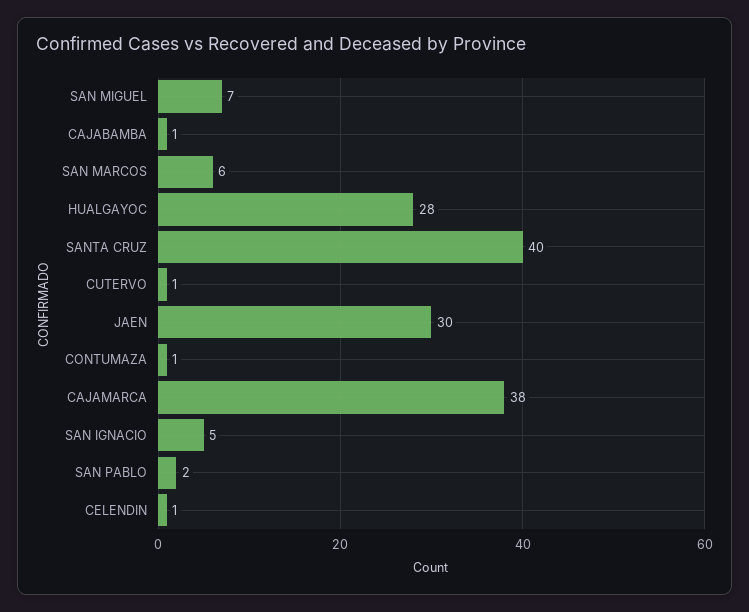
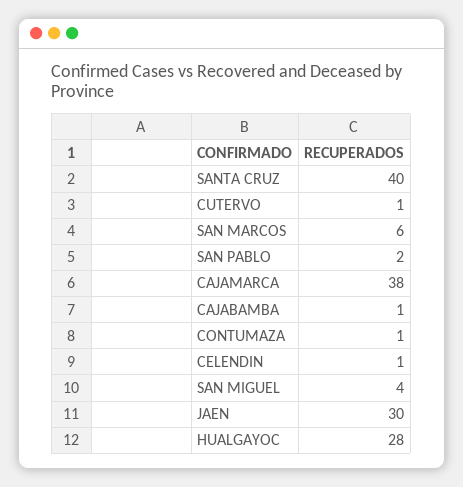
  {
-   "SAN MIGUEL": 7,
+   "SAN MIGUEL": 4,
    "CAJABAMBA": 1,
    "SAN MARCOS": 6,
    "HUALGAYOC": 28,
    "SANTA CRUZ": 40,
    "CUTERVO": 1,
    "JAEN": 30,
    "CONTUMAZA": 1,
    "CAJAMARCA": 38,
-   "SAN IGNACIO": 5,
    "SAN PABLO": 2,
    "CELENDIN": 1
  }

